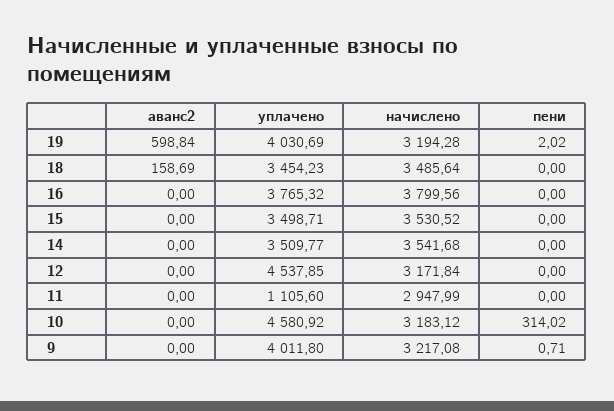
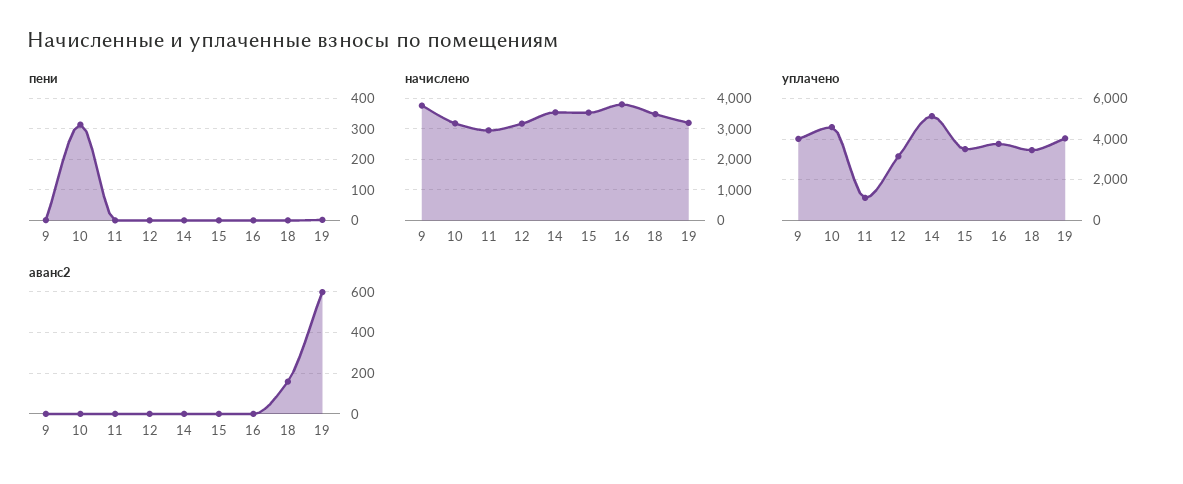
  {
    "аванс2": {
      "19": 598.84,
      "18": 158.69,
      "16": 0,
      "15": 0,
      "14": 0,
      "12": 0,
      "11": 0,
      "10": 0,
      "9": 0
    },
    "уплачено": {
      "19": 4030.69,
      "18": 3454.23,
      "16": 3765.32,
      "15": 3498.71,
-     "14": 3509.77,
+     "14": 5000,
-     "12": 4537.85,
+     "12": 3000,
      "11": 1105.6,
      "10": 4580.92,
      "9": 4011.8
    },
    "начислено": {
      "19": 3194.28,
      "18": 3485.64,
      "16": 3799.56,
      "15": 3530.52,
      "14": 3541.68,
      "12": 3171.84,
      "11": 2947.99,
      "10": 3183.12,
-     "9": 3217.08
+     "9": 3800
    },
    "пени": {
      "19": 2.02,
      "18": 0,
      "16": 0,
      "15": 0,
      "14": 0,
      "12": 0,
      "11": 0,
      "10": 314.02,
      "9": 0.71
    }
  }

